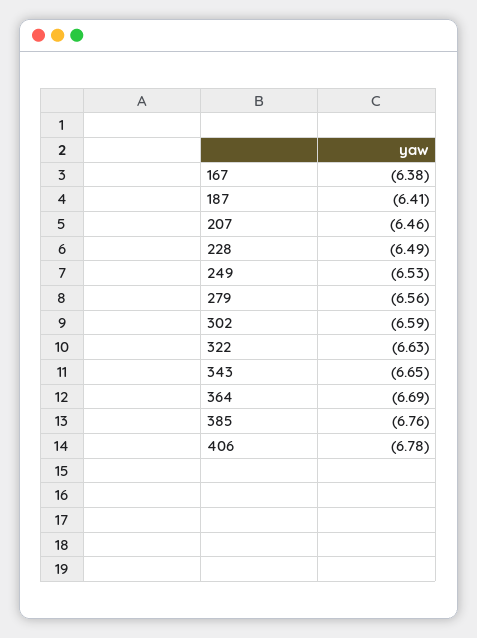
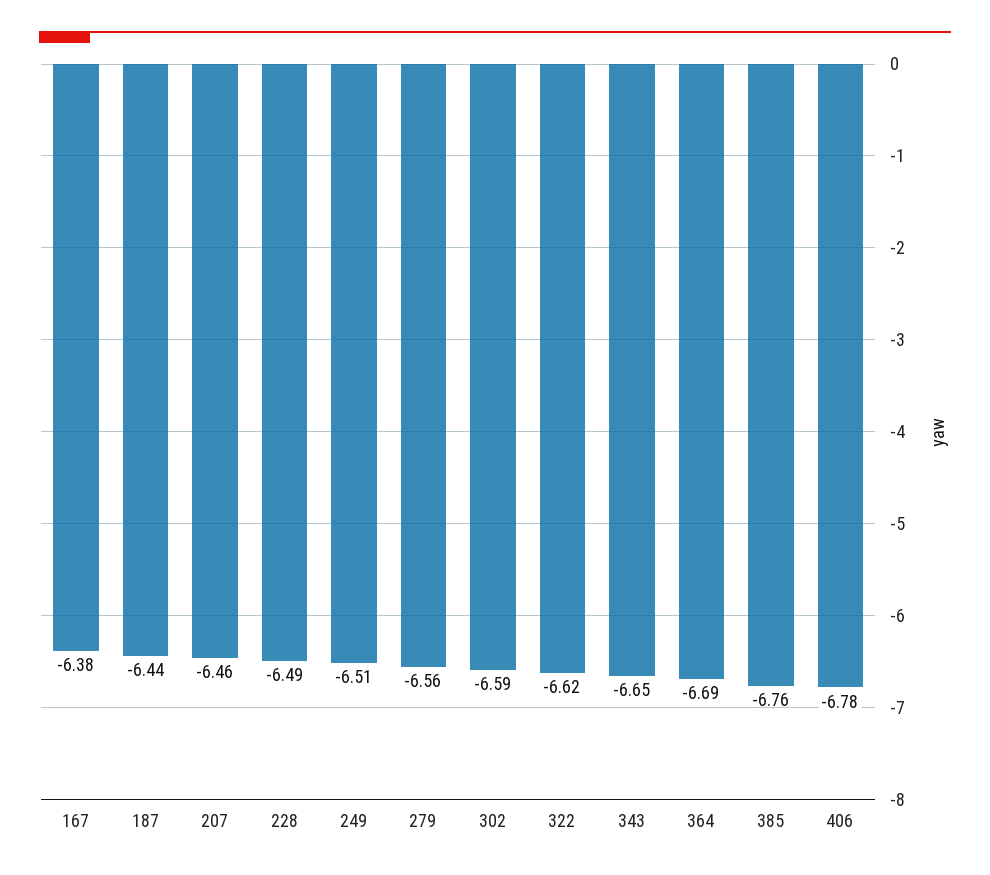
  {
    "167": -6.38,
-   "187": -6.41,
+   "187": -6.44,
    "207": -6.46,
    "228": -6.49,
-   "249": -6.53,
+   "249": -6.51,
    "279": -6.56,
    "302": -6.59,
-   "322": -6.63,
+   "322": -6.62,
    "343": -6.65,
    "364": -6.69,
    "385": -6.76,
    "406": -6.78
  }

